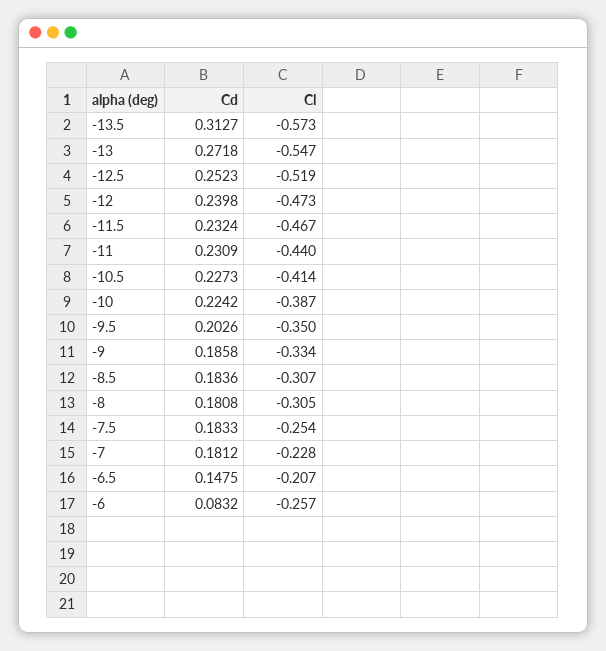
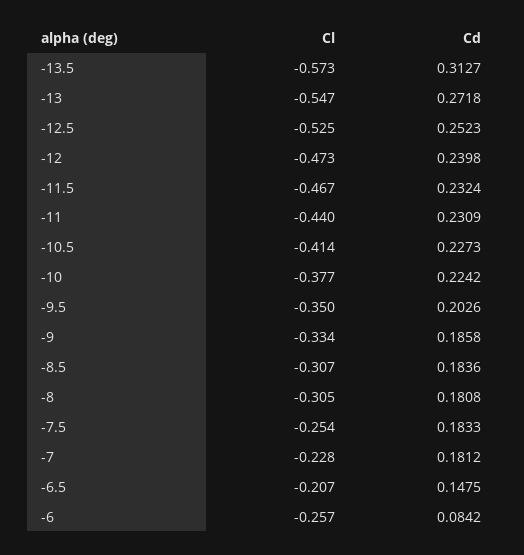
  {
    "Cd": {
      "-13.5": 0.3127,
      "-13": 0.2718,
      "-12.5": 0.2523,
      "-12": 0.2398,
      "-11.5": 0.2324,
      "-11": 0.2309,
      "-10.5": 0.2273,
      "-10": 0.2242,
      "-9.5": 0.2026,
      "-9": 0.1858,
      "-8.5": 0.1836,
      "-8": 0.1808,
      "-7.5": 0.1833,
      "-7": 0.1812,
      "-6.5": 0.1475,
-     "-6": 0.0832
+     "-6": 0.0842
    },
    "Cl": {
      "-13.5": -0.573,
      "-13": -0.547,
-     "-12.5": -0.519,
+     "-12.5": -0.525,
      "-12": -0.473,
      "-11.5": -0.467,
      "-11": -0.44,
      "-10.5": -0.414,
-     "-10": -0.387,
+     "-10": -0.377,
      "-9.5": -0.35,
      "-9": -0.334,
      "-8.5": -0.307,
      "-8": -0.305,
      "-7.5": -0.254,
      "-7": -0.228,
      "-6.5": -0.207,
      "-6": -0.257
    }
  }

